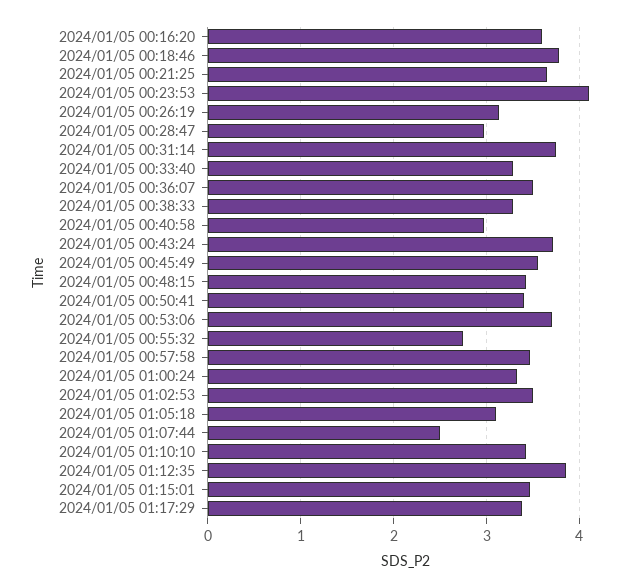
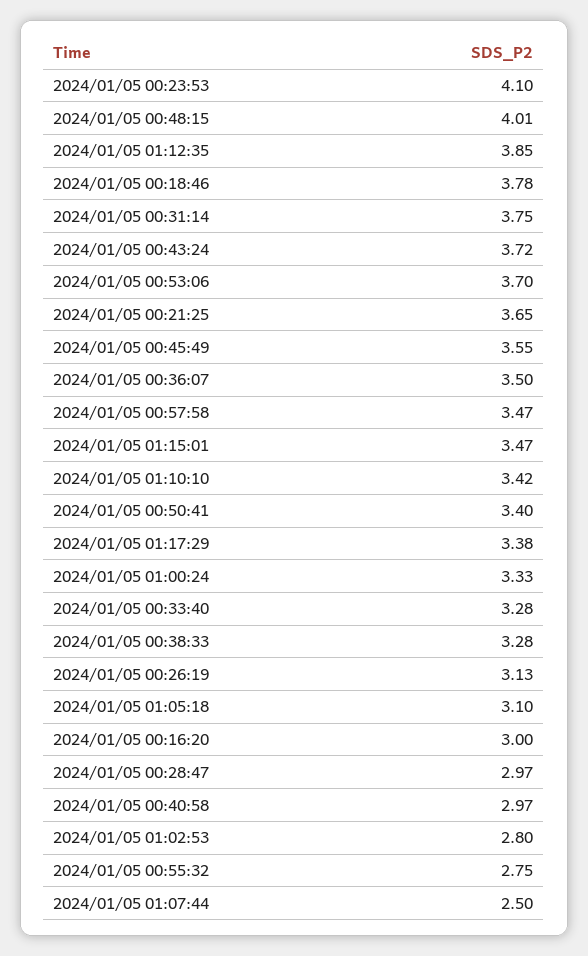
  {
-   "2024/01/05 00:16:20": 3.6,
+   "2024/01/05 00:16:20": 3,
    "2024/01/05 00:18:46": 3.78,
    "2024/01/05 00:21:25": 3.65,
    "2024/01/05 00:23:53": 4.1,
    "2024/01/05 00:26:19": 3.13,
    "2024/01/05 00:28:47": 2.97,
    "2024/01/05 00:31:14": 3.75,
    "2024/01/05 00:33:40": 3.28,
    "2024/01/05 00:36:07": 3.5,
    "2024/01/05 00:38:33": 3.28,
    "2024/01/05 00:40:58": 2.97,
    "2024/01/05 00:43:24": 3.72,
    "2024/01/05 00:45:49": 3.55,
-   "2024/01/05 00:48:15": 3.4,
+   "2024/01/05 00:48:15": 4.01,
    "2024/01/05 00:50:41": 3.4,
    "2024/01/05 00:53:06": 3.7,
    "2024/01/05 00:55:32": 2.75,
    "2024/01/05 00:57:58": 3.47,
    "2024/01/05 01:00:24": 3.33,
-   "2024/01/05 01:02:53": 3.5,
+   "2024/01/05 01:02:53": 2.8,
    "2024/01/05 01:05:18": 3.1,
    "2024/01/05 01:07:44": 2.5,
    "2024/01/05 01:10:10": 3.42,
    "2024/01/05 01:12:35": 3.85,
    "2024/01/05 01:15:01": 3.47,
    "2024/01/05 01:17:29": 3.38
  }

